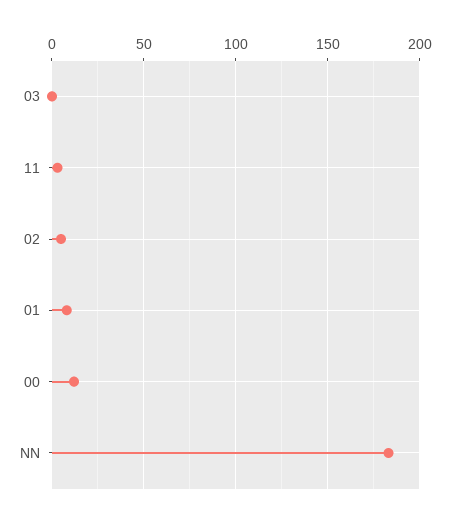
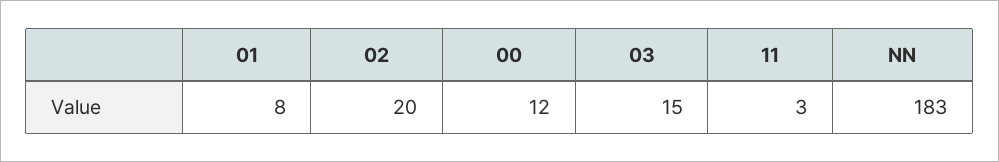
  {
-   "03": 0,
+   "03": 15,
    "11": 3,
-   "02": 5,
+   "02": 20,
    "01": 8,
    "00": 12,
    "NN": 183
  }

